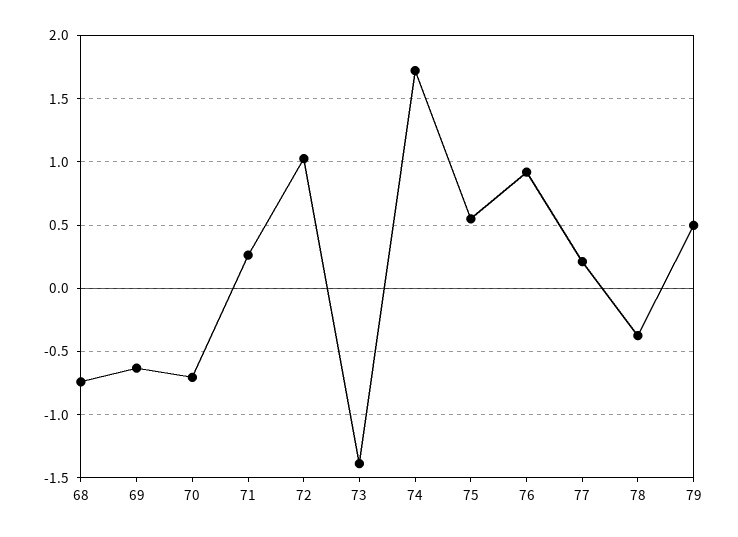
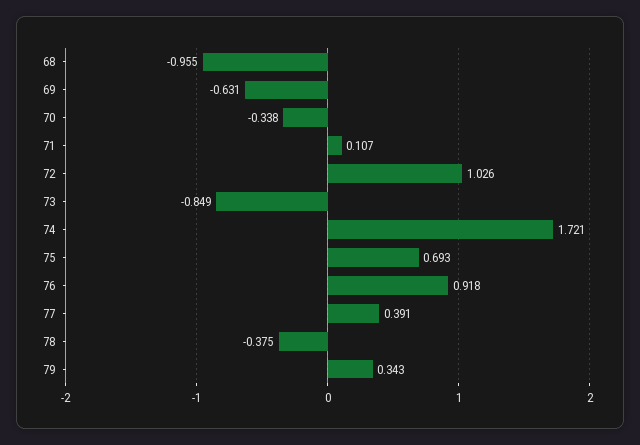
  {
-   "68": -0.75,
+   "68": -0.955,
    "69": -0.631,
-   "70": -0.7,
+   "70": -0.338,
-   "71": 0.25,
+   "71": 0.107,
    "72": 1.026,
-   "73": -1.4,
+   "73": -0.849,
    "74": 1.721,
-   "75": 0.55,
+   "75": 0.693,
    "76": 0.918,
-   "77": 0.2,
+   "77": 0.391,
    "78": -0.375,
-   "79": 0.5
+   "79": 0.343
  }

